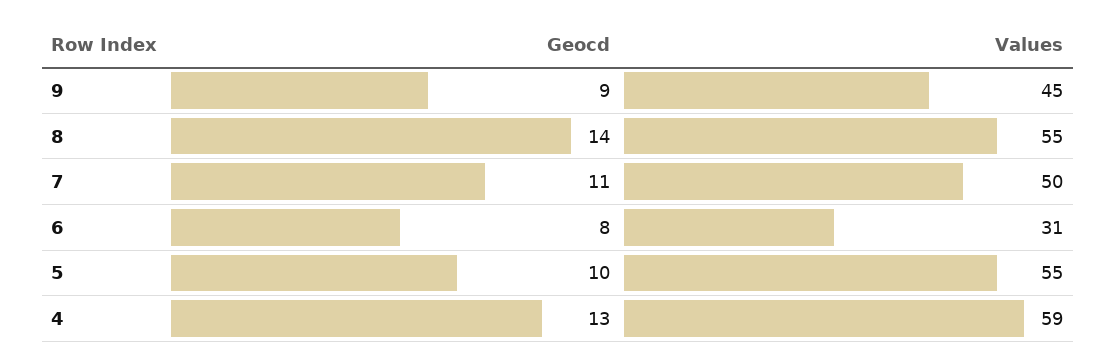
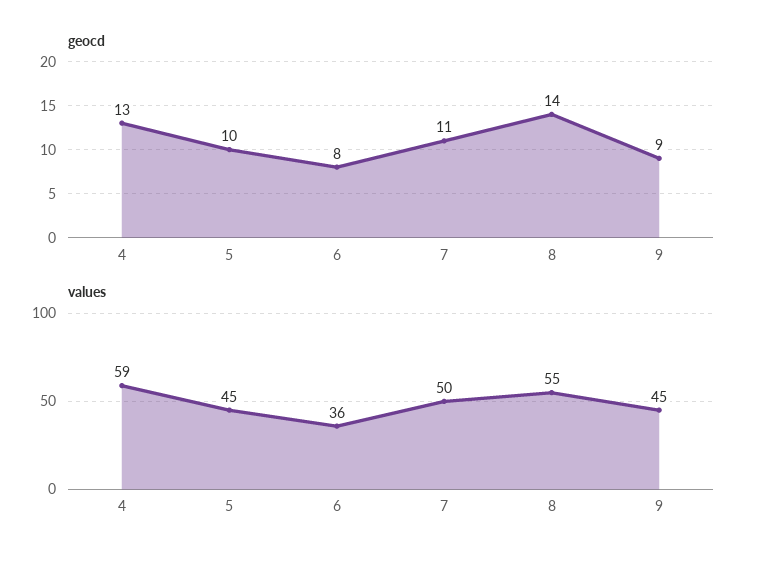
  {
    "Geocd": {
      "9": 9,
      "8": 14,
      "7": 11,
      "6": 8,
      "5": 10,
      "4": 13
    },
    "Values": {
      "9": 45,
      "8": 55,
      "7": 50,
-     "6": 31,
+     "6": 36,
-     "5": 55,
+     "5": 45,
      "4": 59
    }
  }

